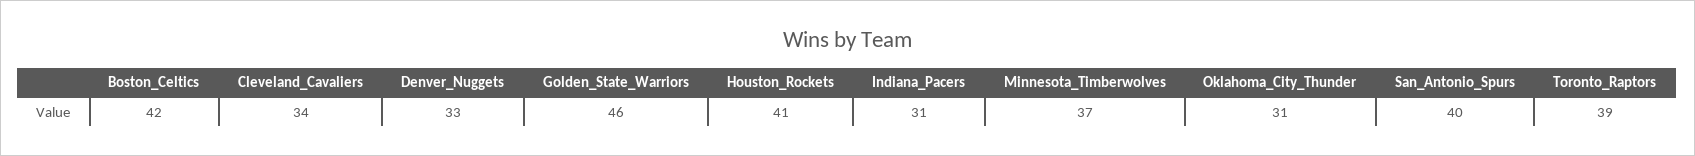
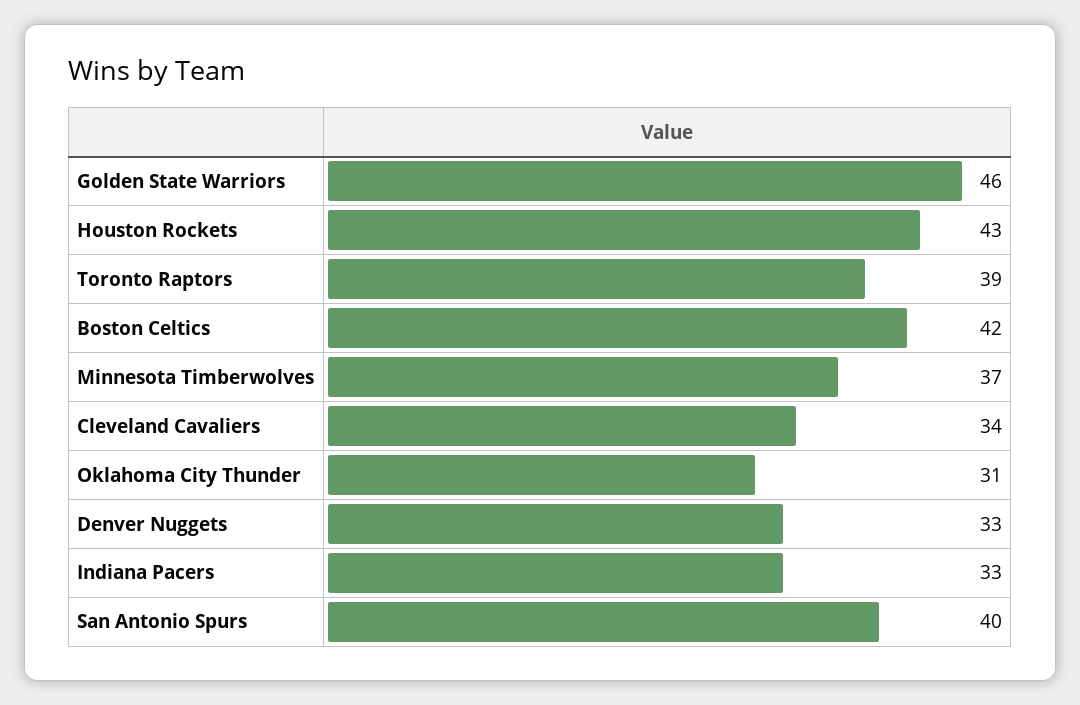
  {
    "Boston_Celtics": 42,
    "Cleveland_Cavaliers": 34,
    "Denver_Nuggets": 33,
    "Golden_State_Warriors": 46,
-   "Houston_Rockets": 41,
+   "Houston_Rockets": 43,
-   "Indiana_Pacers": 31,
+   "Indiana_Pacers": 33,
    "Minnesota_Timberwolves": 37,
    "Oklahoma_City_Thunder": 31,
    "San_Antonio_Spurs": 40,
    "Toronto_Raptors": 39
  }

